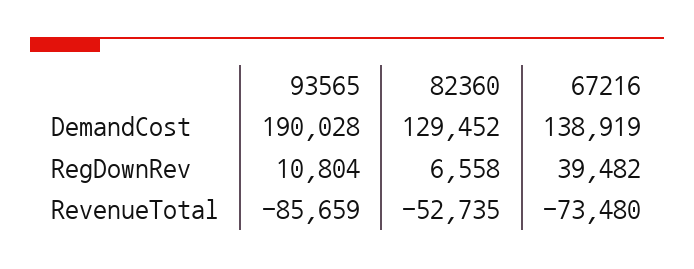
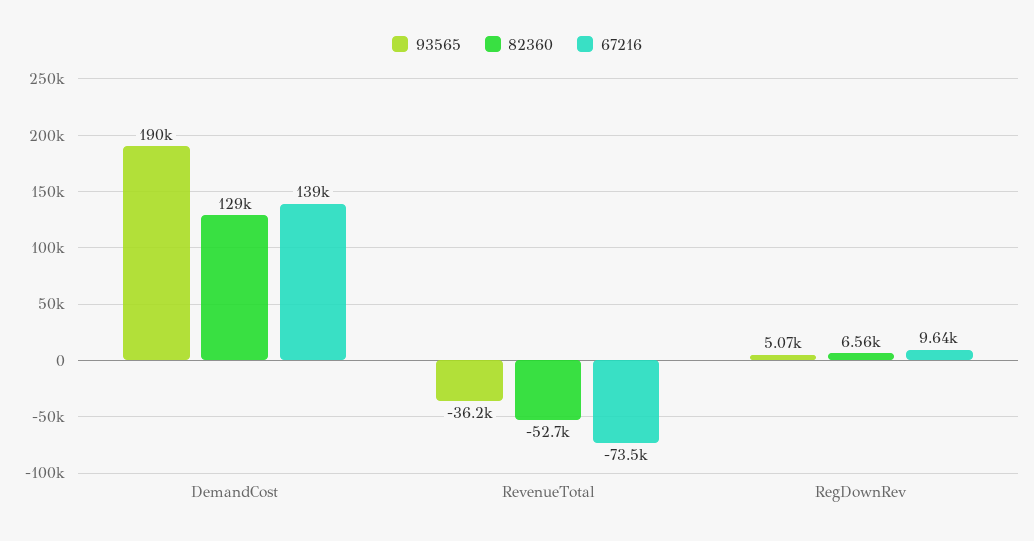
  {
    "93565": {
      "DemandCost": 190028,
-     "RegDownRev": 10804,
+     "RegDownRev": 5070,
-     "RevenueTotal": -85659
+     "RevenueTotal": -36200
    },
    "82360": {
      "DemandCost": 129452,
      "RegDownRev": 6558,
      "RevenueTotal": -52735
    },
    "67216": {
      "DemandCost": 138919,
-     "RegDownRev": 39482,
+     "RegDownRev": 9640,
      "RevenueTotal": -73480
    }
  }

